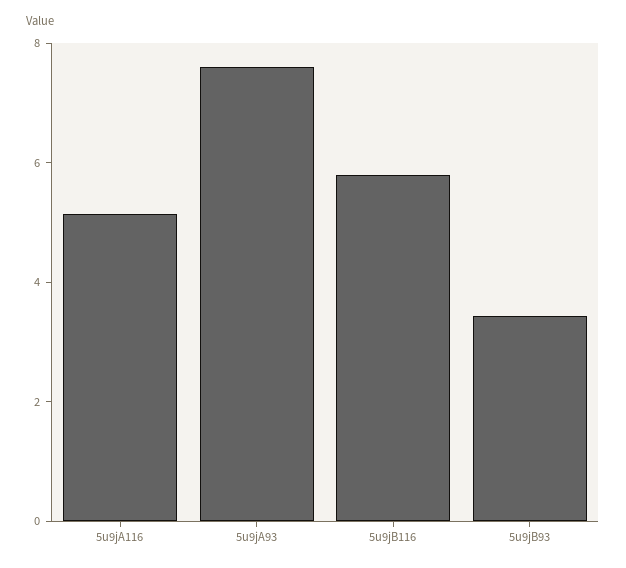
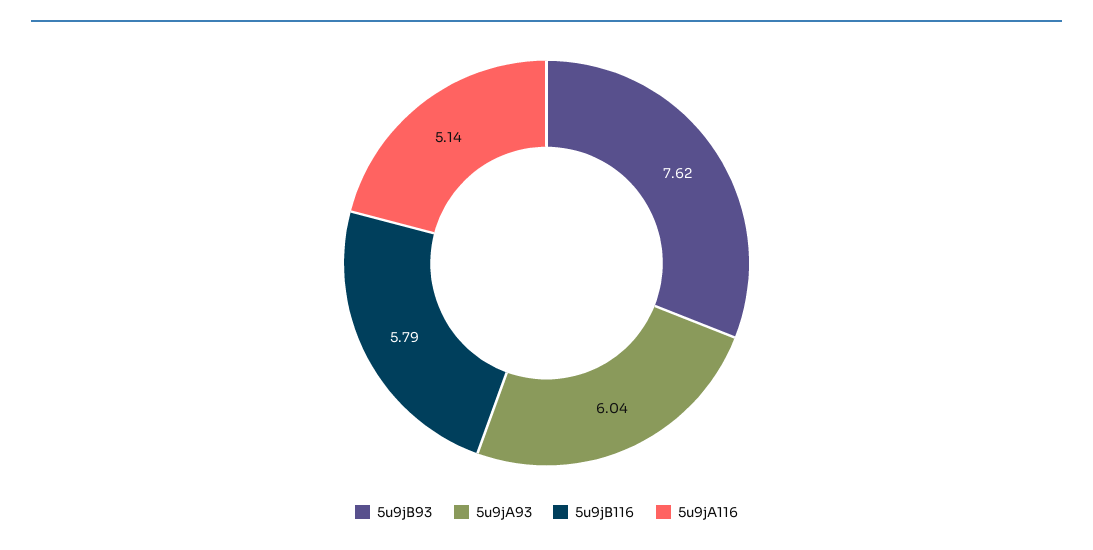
  {
    "5u9jA116": 5.14,
-   "5u9jA93": 7.5,
+   "5u9jA93": 6.04,
    "5u9jB116": 5.79,
-   "5u9jB93": 3.5
+   "5u9jB93": 7.62
  }

